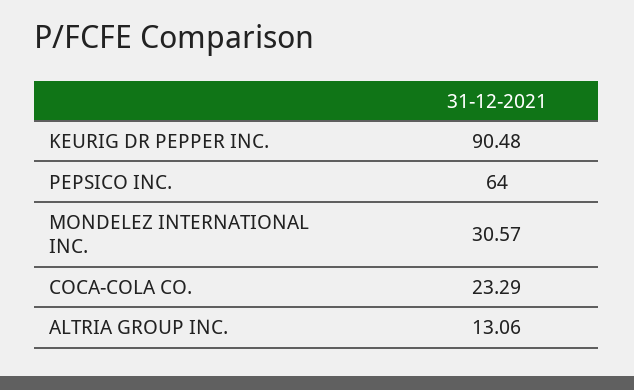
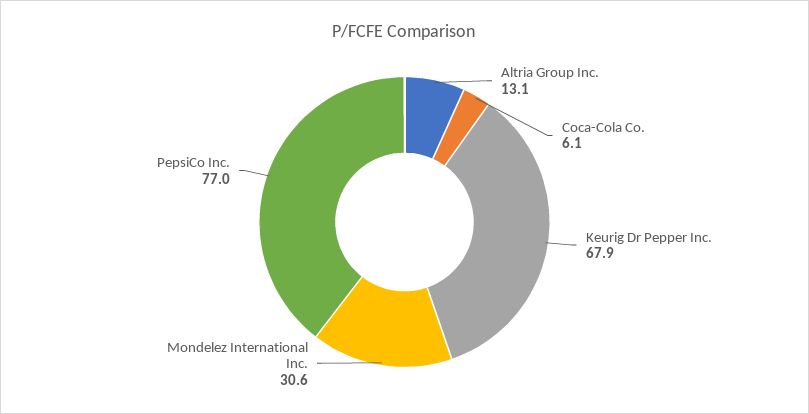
  {
-   "KEURIG DR PEPPER INC.": 90.48,
+   "KEURIG DR PEPPER INC.": 67.9,
-   "PEPSICO INC.": 64,
+   "PEPSICO INC.": 77,
    "MONDELEZ INTERNATIONAL INC.": 30.57,
-   "COCA-COLA CO.": 23.29,
+   "COCA-COLA CO.": 6.1,
    "ALTRIA GROUP INC.": 13.06
  }

